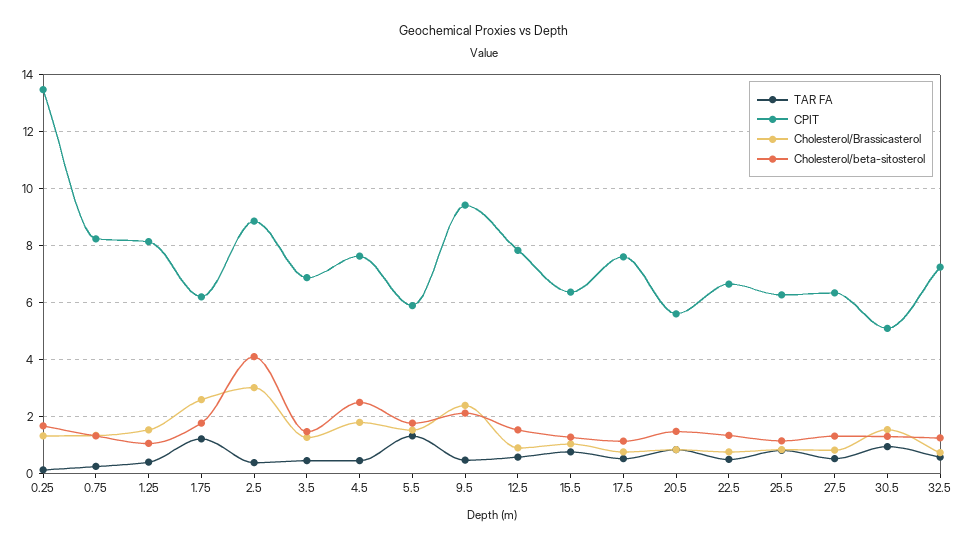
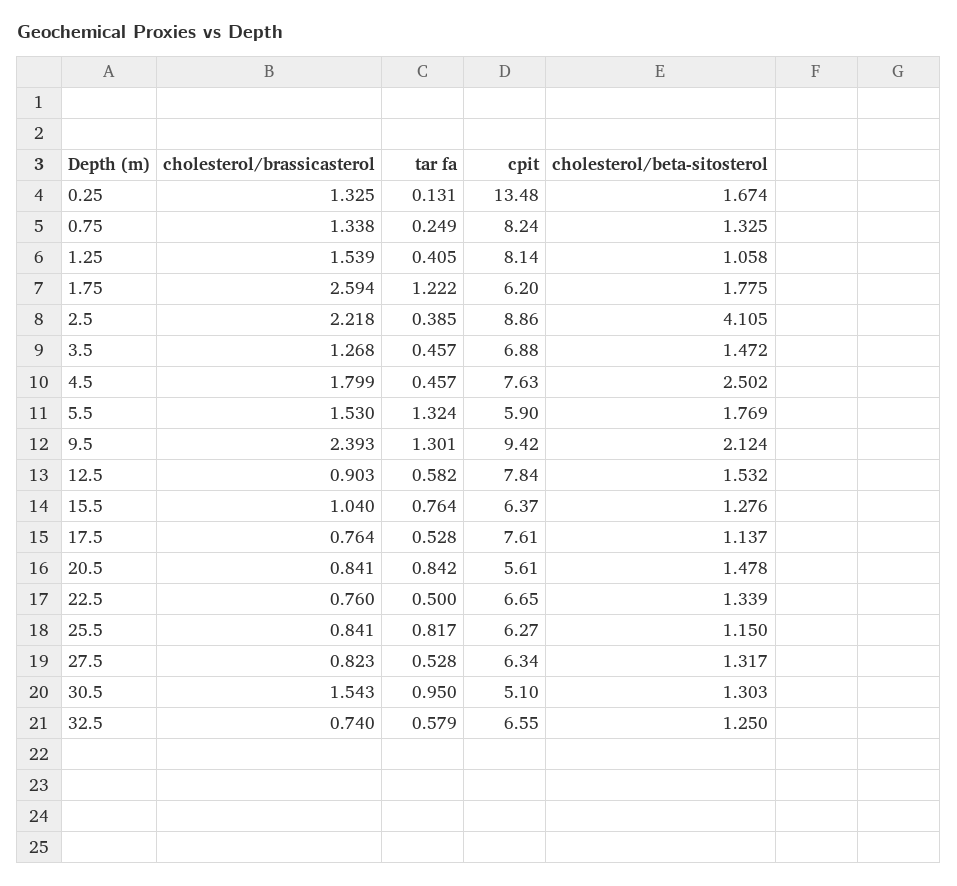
  {
    "TAR FA": {
      "0.25": 0.131,
      "0.75": 0.249,
      "1.25": 0.405,
      "1.75": 1.222,
      "2.5": 0.385,
      "3.5": 0.457,
      "4.5": 0.457,
      "5.5": 1.324,
-     "9.5": 0.5,
+     "9.5": 1.301,
      "12.5": 0.582,
      "15.5": 0.764,
      "17.5": 0.528,
      "20.5": 0.842,
      "22.5": 0.5,
      "25.5": 0.817,
      "27.5": 0.528,
      "30.5": 0.95,
      "32.5": 0.579
    },
    "CPIT": {
      "0.25": 13.48,
      "0.75": 8.24,
      "1.25": 8.14,
      "1.75": 6.2,
      "2.5": 8.86,
      "3.5": 6.88,
      "4.5": 7.63,
      "5.5": 5.9,
      "9.5": 9.42,
      "12.5": 7.84,
      "15.5": 6.37,
      "17.5": 7.61,
      "20.5": 5.61,
      "22.5": 6.65,
      "25.5": 6.27,
      "27.5": 6.34,
      "30.5": 5.1,
-     "32.5": 7.25
+     "32.5": 6.55
    },
    "Cholesterol/Brassicasterol": {
      "0.25": 1.325,
      "0.75": 1.338,
      "1.25": 1.539,
      "1.75": 2.594,
-     "2.5": 3,
+     "2.5": 2.218,
      "3.5": 1.268,
      "4.5": 1.799,
      "5.5": 1.53,
      "9.5": 2.393,
      "12.5": 0.903,
      "15.5": 1.04,
      "17.5": 0.764,
      "20.5": 0.841,
      "22.5": 0.76,
      "25.5": 0.841,
      "27.5": 0.823,
      "30.5": 1.543,
      "32.5": 0.74
    },
    "Cholesterol/beta-sitosterol": {
      "0.25": 1.674,
      "0.75": 1.325,
      "1.25": 1.058,
      "1.75": 1.775,
      "2.5": 4.105,
      "3.5": 1.472,
      "4.5": 2.502,
      "5.5": 1.769,
      "9.5": 2.124,
      "12.5": 1.532,
      "15.5": 1.276,
      "17.5": 1.137,
      "20.5": 1.478,
      "22.5": 1.339,
      "25.5": 1.15,
      "27.5": 1.317,
      "30.5": 1.303,
      "32.5": 1.25
    }
  }

